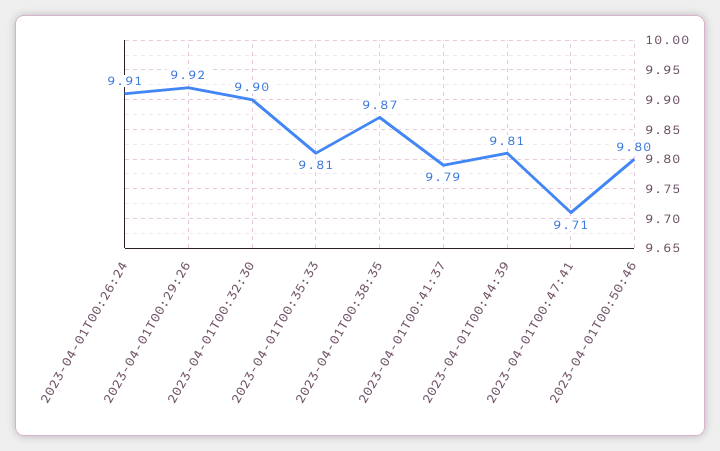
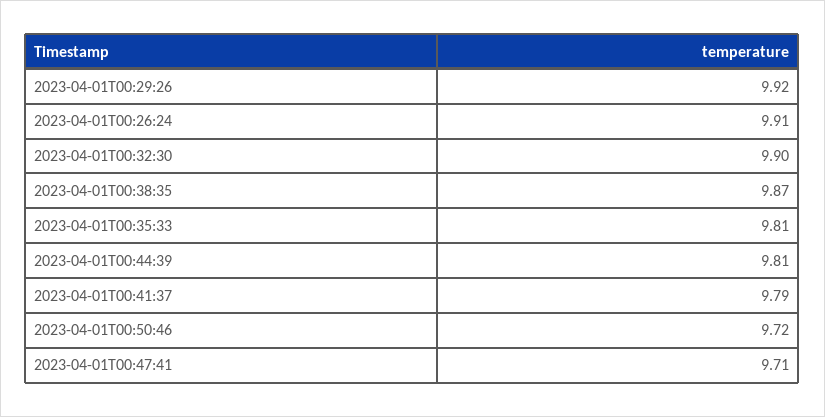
  {
    "2023-04-01T00:26:24": 9.91,
    "2023-04-01T00:29:26": 9.92,
    "2023-04-01T00:32:30": 9.9,
    "2023-04-01T00:35:33": 9.81,
    "2023-04-01T00:38:35": 9.87,
    "2023-04-01T00:41:37": 9.79,
    "2023-04-01T00:44:39": 9.81,
    "2023-04-01T00:47:41": 9.71,
-   "2023-04-01T00:50:46": 9.8
+   "2023-04-01T00:50:46": 9.72
  }

